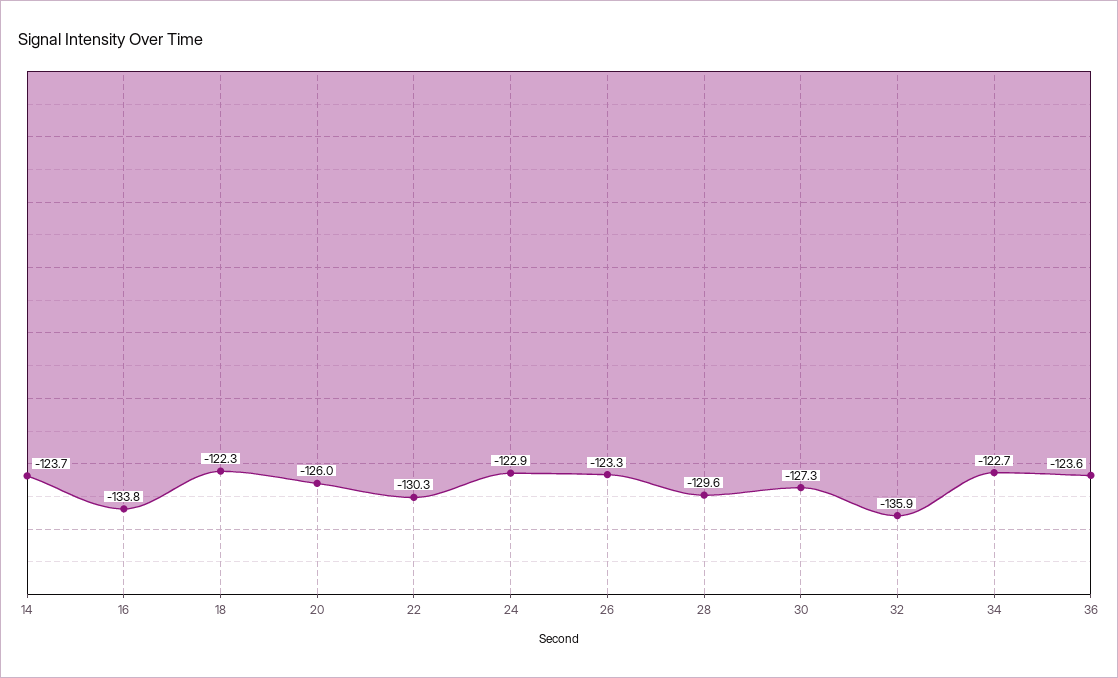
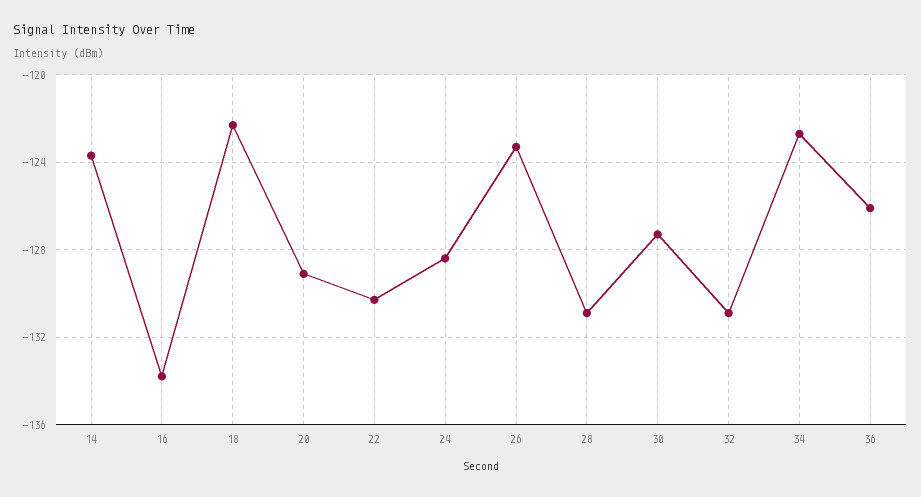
  {
    "14": -123.7,
    "16": -133.8,
    "18": -122.3,
-   "20": -126,
+   "20": -129,
    "22": -130.3,
-   "24": -122.9,
+   "24": -128.5,
    "26": -123.3,
-   "28": -129.6,
+   "28": -131,
    "30": -127.3,
-   "32": -135.9,
+   "32": -131,
    "34": -122.7,
-   "36": -123.6
+   "36": -126
  }

